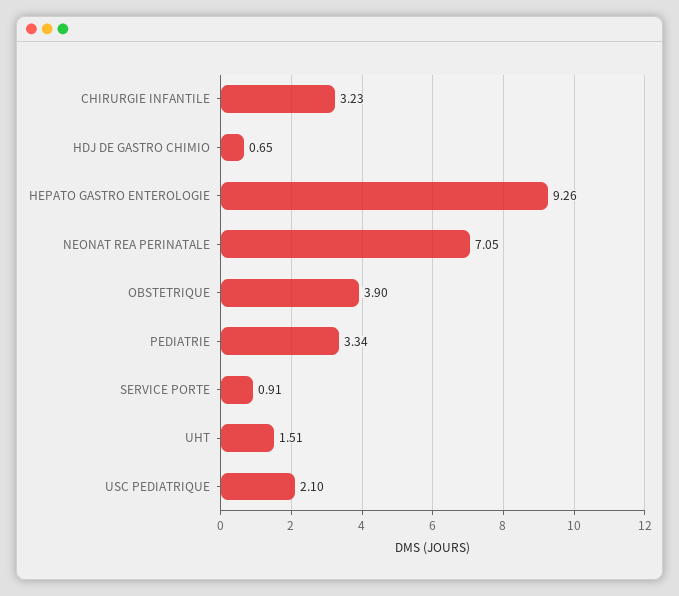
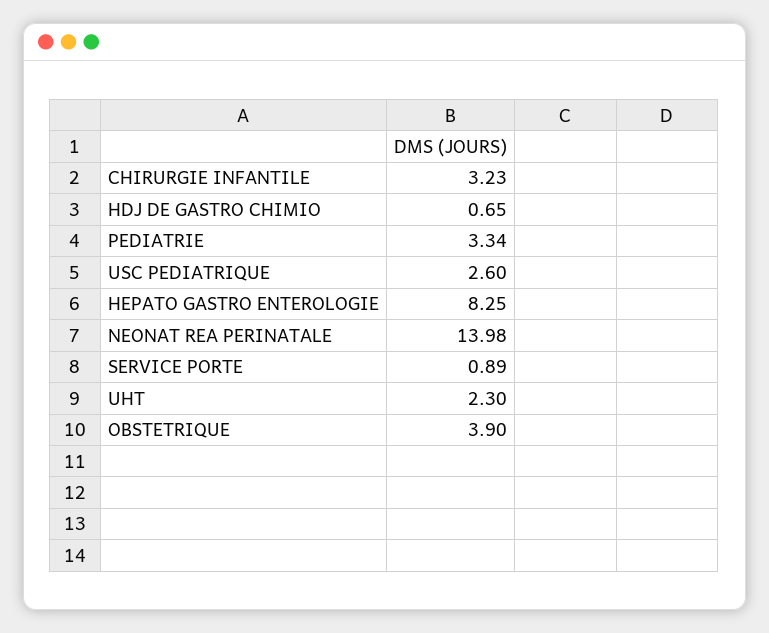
  {
    "CHIRURGIE INFANTILE": 3.23,
    "HDJ DE GASTRO CHIMIO": 0.65,
-   "HEPATO GASTRO ENTEROLOGIE": 9.26,
+   "HEPATO GASTRO ENTEROLOGIE": 8.25,
-   "NEONAT REA PERINATALE": 7.05,
+   "NEONAT REA PERINATALE": 13.98,
    "OBSTETRIQUE": 3.9,
    "PEDIATRIE": 3.34,
-   "SERVICE PORTE": 0.91,
+   "SERVICE PORTE": 0.89,
-   "UHT": 1.51,
+   "UHT": 2.3,
-   "USC PEDIATRIQUE": 2.1
+   "USC PEDIATRIQUE": 2.6
  }

